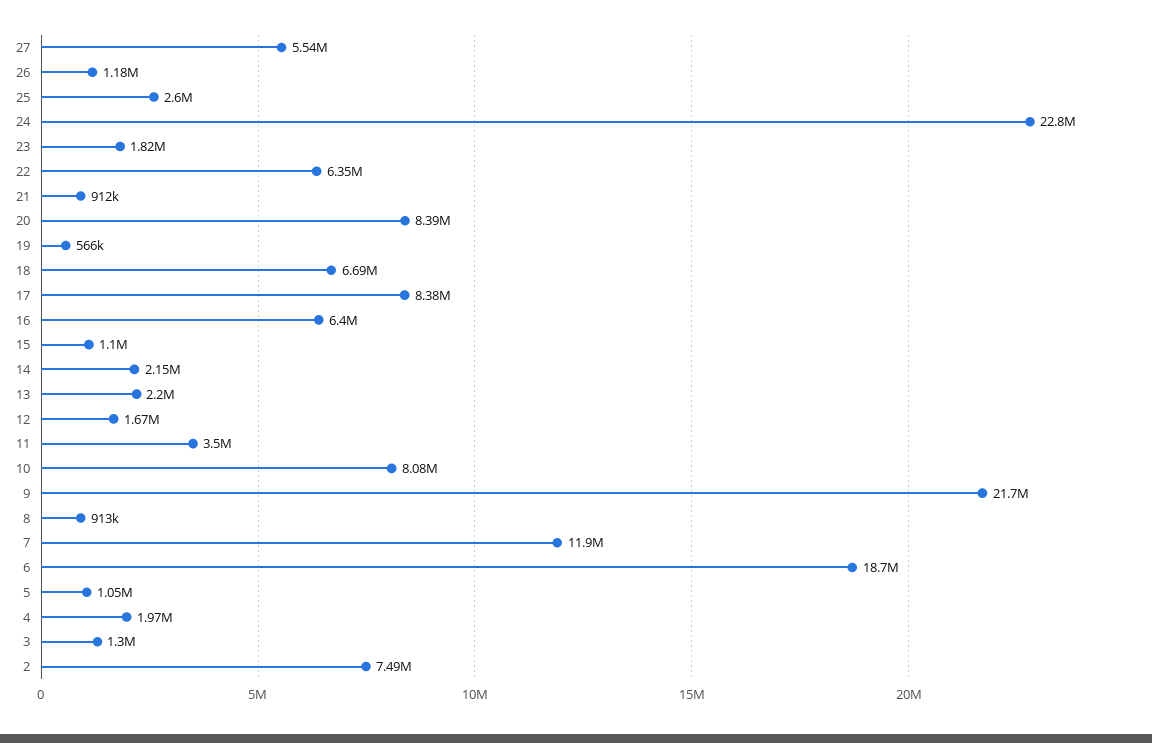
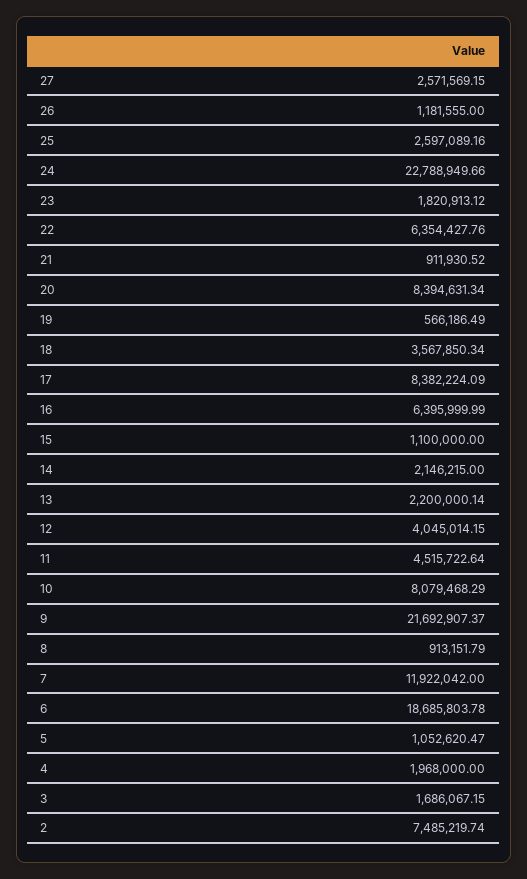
  {
-   "27": 5540000,
+   "27": 2571569.15,
    "26": 1181555,
    "25": 2597089.16,
    "24": 22788949.66,
    "23": 1820913.12,
    "22": 6354427.76,
    "21": 911930.52,
    "20": 8394631.34,
    "19": 566186.49,
-   "18": 6690000,
+   "18": 3567850.34,
    "17": 8382224.09,
    "16": 6395999.99,
    "15": 1100000,
    "14": 2146215,
    "13": 2200000.14,
-   "12": 1670000,
+   "12": 4045014.15,
-   "11": 3500000,
+   "11": 4515722.64,
    "10": 8079468.29,
    "9": 21692907.37,
    "8": 913151.79,
    "7": 11922042,
    "6": 18685803.78,
    "5": 1052620.47,
    "4": 1968000,
-   "3": 1300000,
+   "3": 1686067.15,
    "2": 7485219.74
  }

